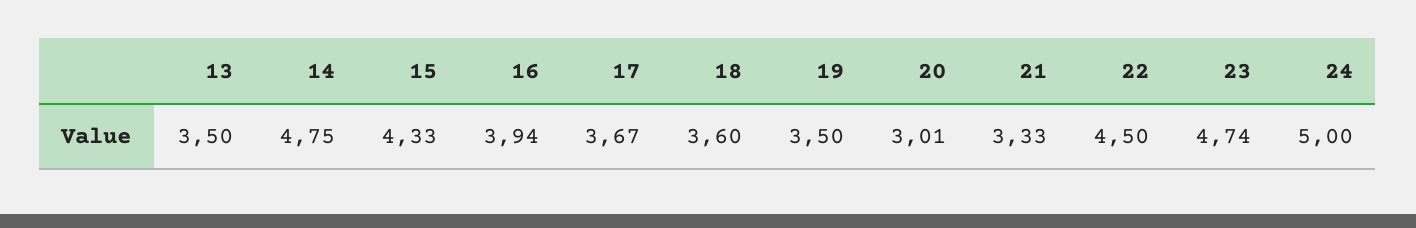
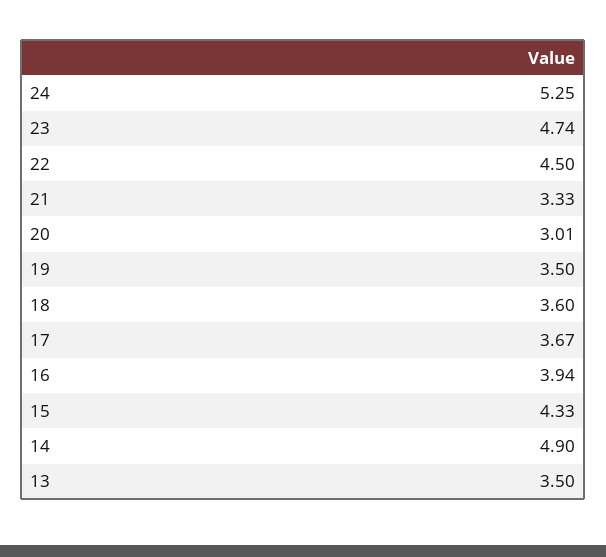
  {
    "13": 3.5,
-   "14": 4.75,
+   "14": 4.9,
    "15": 4.33,
    "16": 3.94,
    "17": 3.67,
    "18": 3.6,
    "19": 3.5,
    "20": 3.01,
    "21": 3.33,
    "22": 4.5,
    "23": 4.74,
-   "24": 5
+   "24": 5.25
  }

